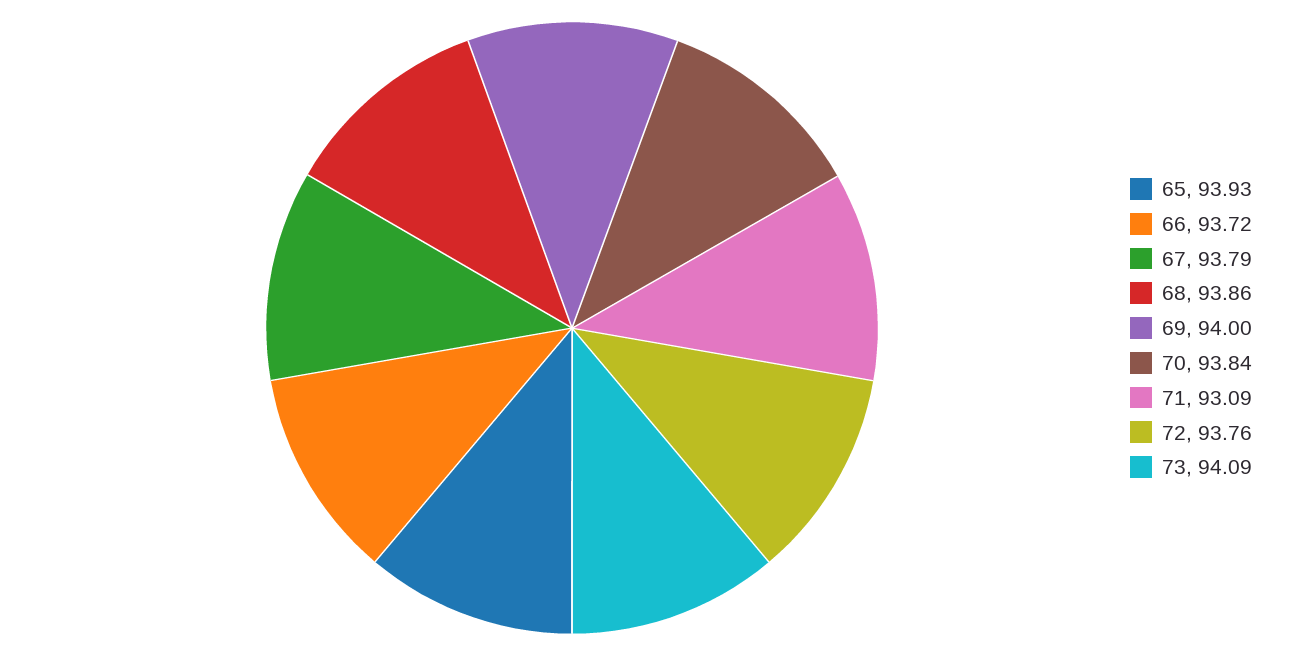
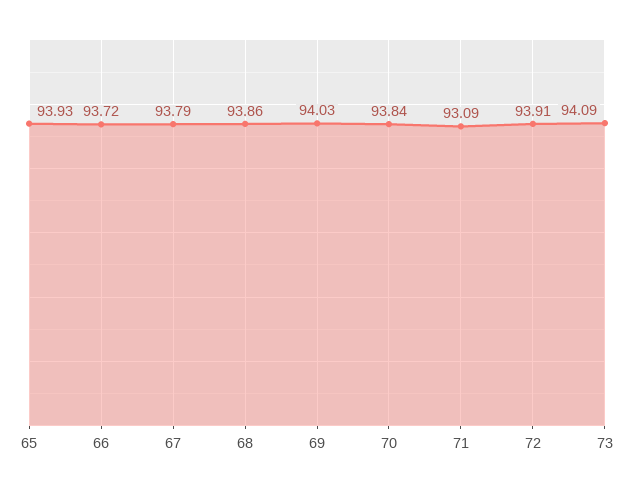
  {
    "65": 93.93,
    "66": 93.72,
    "67": 93.79,
    "68": 93.86,
-   "69": 94,
+   "69": 94.03,
    "70": 93.84,
    "71": 93.09,
-   "72": 93.76,
+   "72": 93.91,
    "73": 94.09
  }

